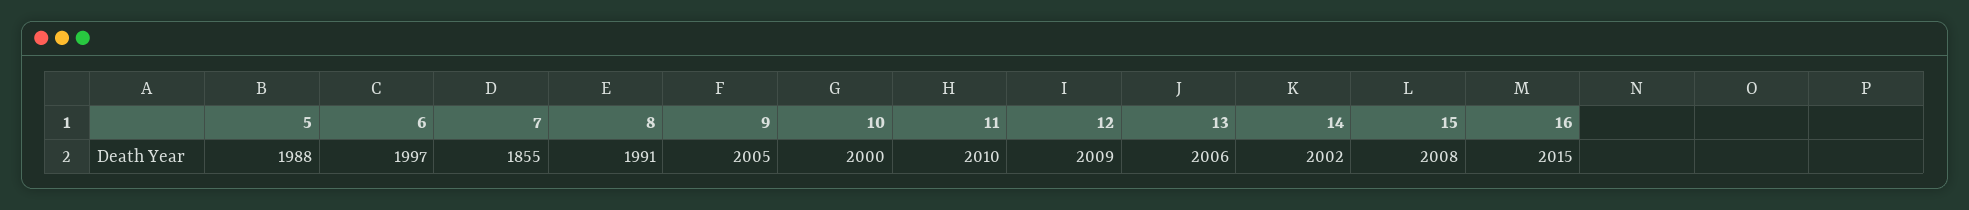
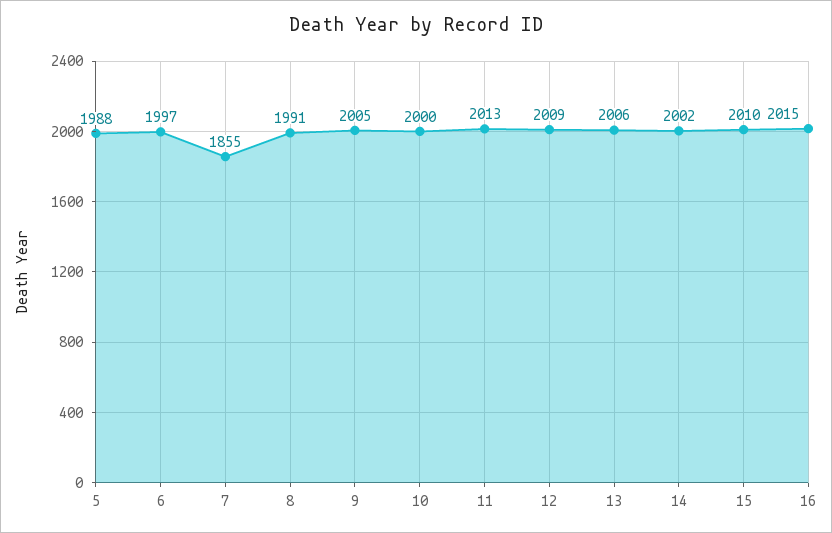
  {
    "5": 1988,
    "6": 1997,
    "7": 1855,
    "8": 1991,
    "9": 2005,
    "10": 2000,
-   "11": 2010,
+   "11": 2013,
    "12": 2009,
    "13": 2006,
    "14": 2002,
-   "15": 2008,
+   "15": 2010,
    "16": 2015
  }

